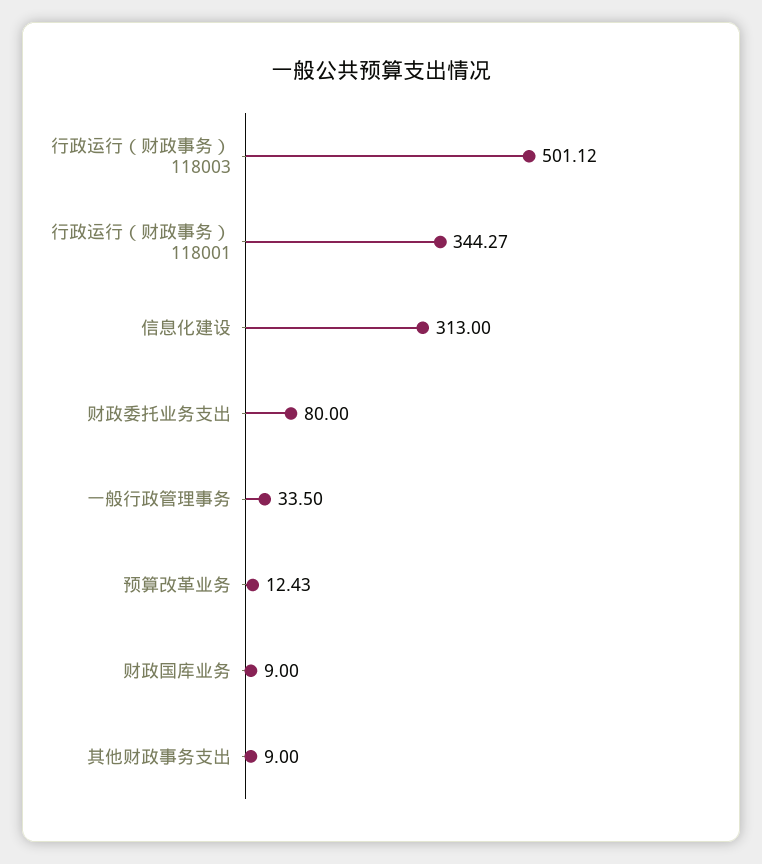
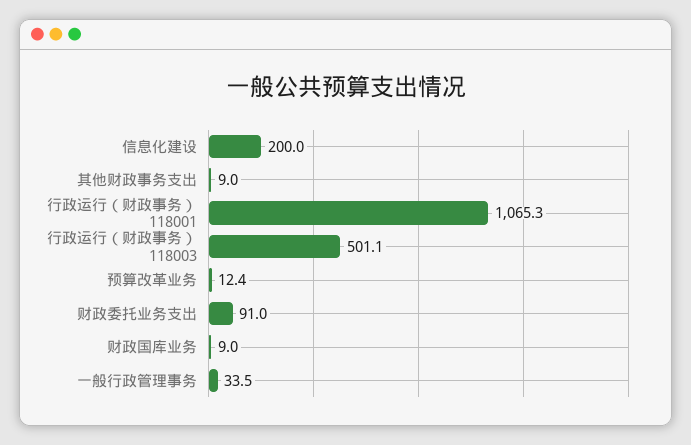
  {
    "行政运行（财政事务） 118003": 501.12,
-   "行政运行（财政事务） 118001": 344.27,
+   "行政运行（财政事务） 118001": 1065.3,
-   "信息化建设": 313,
+   "信息化建设": 200,
-   "财政委托业务支出": 80,
+   "财政委托业务支出": 91,
    "一般行政管理事务": 33.5,
    "预算改革业务": 12.43,
    "财政国库业务": 9,
    "其他财政事务支出": 9
  }

